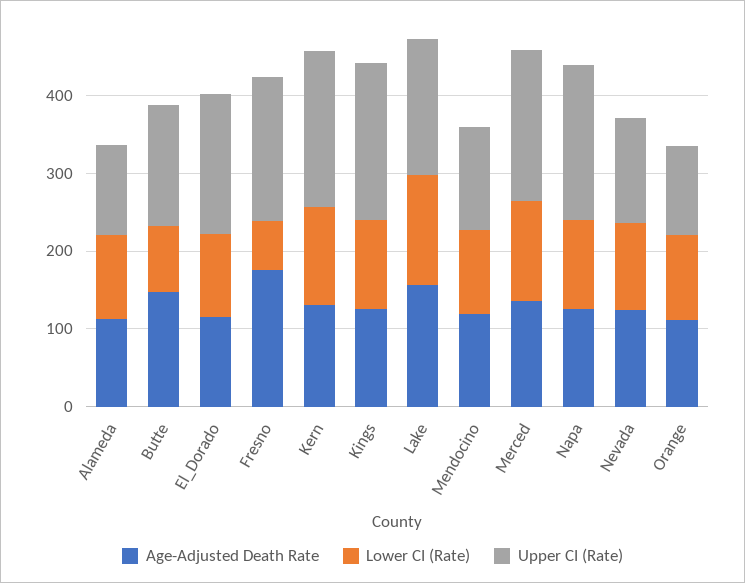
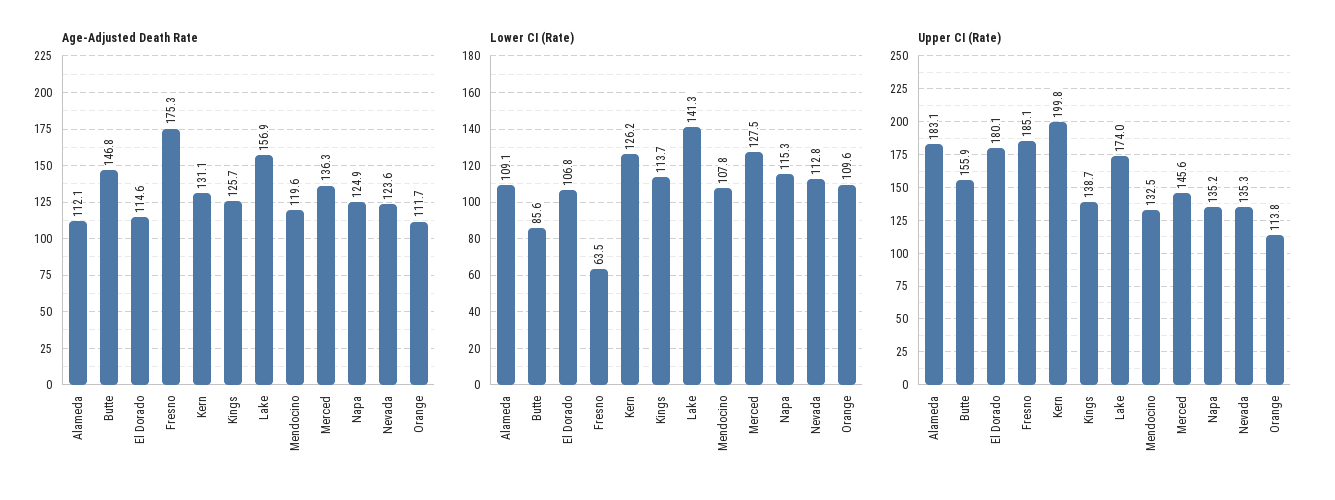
  {
    "Age-Adjusted Death Rate": {
      "Alameda": 112.1,
      "Butte": 146.8,
      "El_Dorado": 114.6,
      "Fresno": 175.3,
      "Kern": 131.1,
      "Kings": 125.7,
      "Lake": 156.9,
      "Mendocino": 119.6,
      "Merced": 136.3,
      "Napa": 124.9,
      "Nevada": 123.6,
      "Orange": 111.7
    },
    "Lower CI (Rate)": {
      "Alameda": 109.1,
      "Butte": 85.6,
      "El_Dorado": 106.8,
      "Fresno": 63.5,
      "Kern": 126.2,
      "Kings": 113.7,
      "Lake": 141.3,
      "Mendocino": 107.8,
      "Merced": 127.5,
      "Napa": 115.3,
      "Nevada": 112.8,
      "Orange": 109.6
    },
    "Upper CI (Rate)": {
-     "Alameda": 120,
+     "Alameda": 183.1,
      "Butte": 155.9,
      "El_Dorado": 180.1,
      "Fresno": 185.1,
      "Kern": 199.8,
-     "Kings": 200,
+     "Kings": 138.7,
      "Lake": 174,
      "Mendocino": 132.5,
-     "Merced": 200,
+     "Merced": 145.6,
-     "Napa": 200,
+     "Napa": 135.2,
      "Nevada": 135.3,
      "Orange": 113.8
    }
  }

